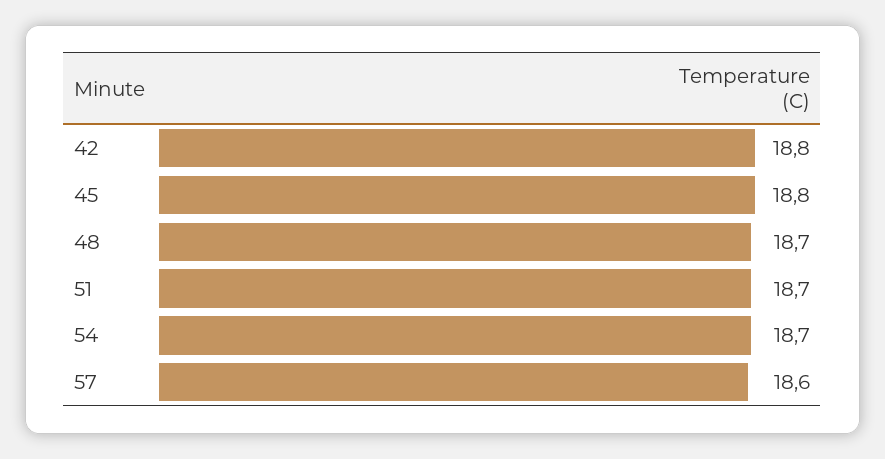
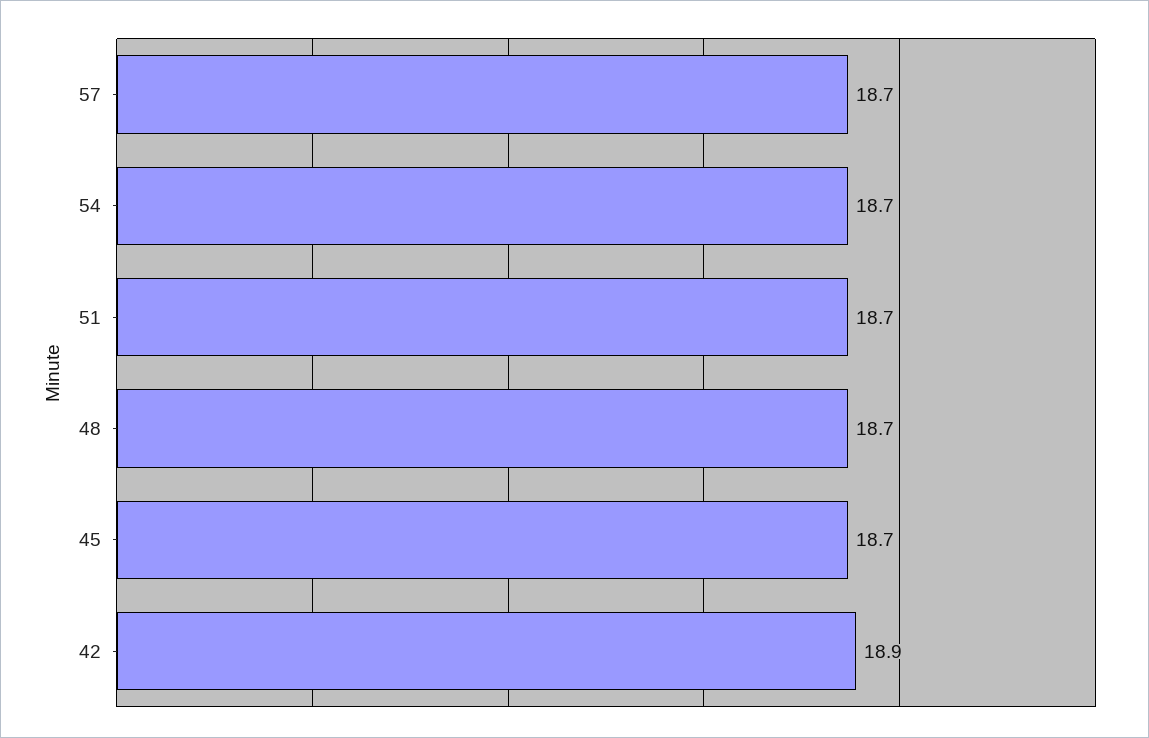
  {
-   "42": 18.8,
+   "42": 18.9,
-   "45": 18.8,
+   "45": 18.7,
    "48": 18.7,
    "51": 18.7,
    "54": 18.7,
-   "57": 18.6
+   "57": 18.7
  }

